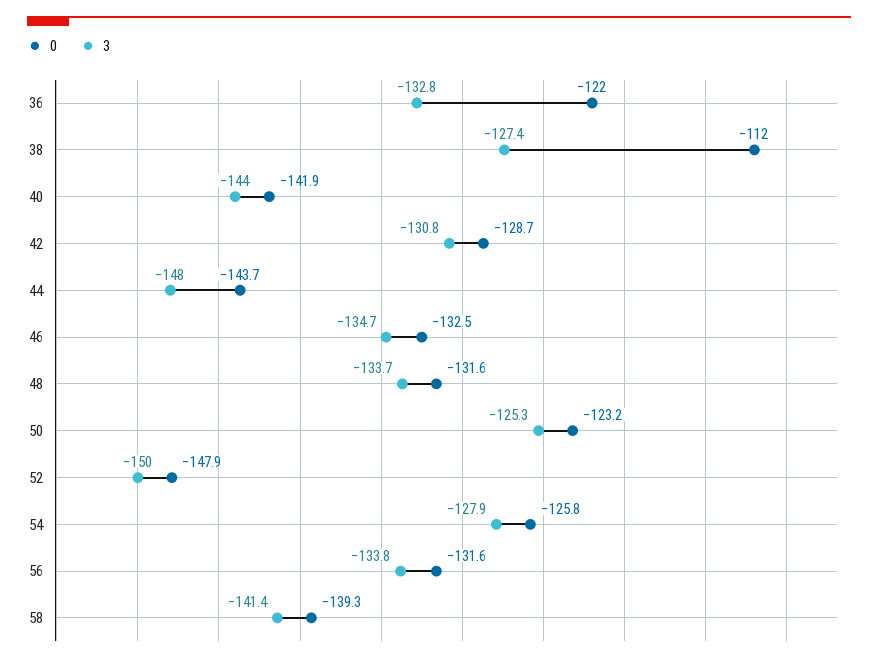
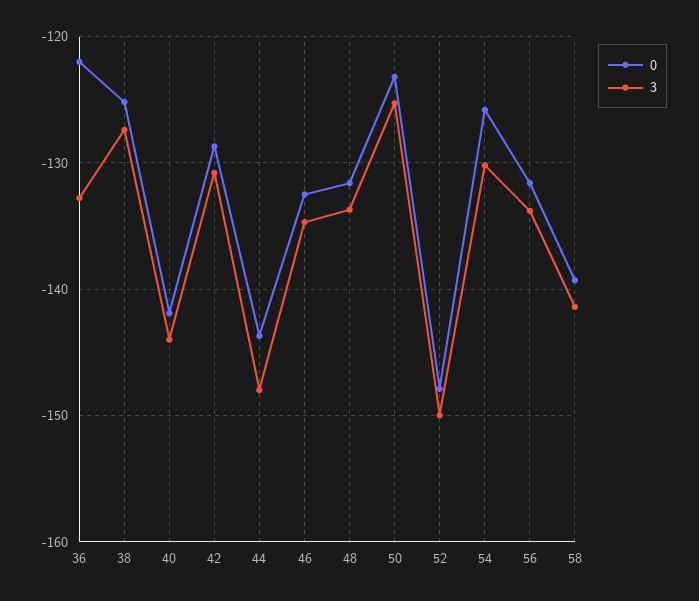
  {
    "0": {
      "36": -122,
-     "38": -112,
+     "38": -125,
      "40": -141.9,
      "42": -128.7,
      "44": -143.7,
      "46": -132.5,
      "48": -131.6,
      "50": -123.2,
      "52": -147.9,
      "54": -125.8,
      "56": -131.6,
      "58": -139.3
    },
    "3": {
      "36": -132.8,
      "38": -127.4,
      "40": -144,
      "42": -130.8,
      "44": -148,
      "46": -134.7,
      "48": -133.7,
      "50": -125.3,
      "52": -150,
-     "54": -127.9,
+     "54": -130,
      "56": -133.8,
      "58": -141.4
    }
  }

